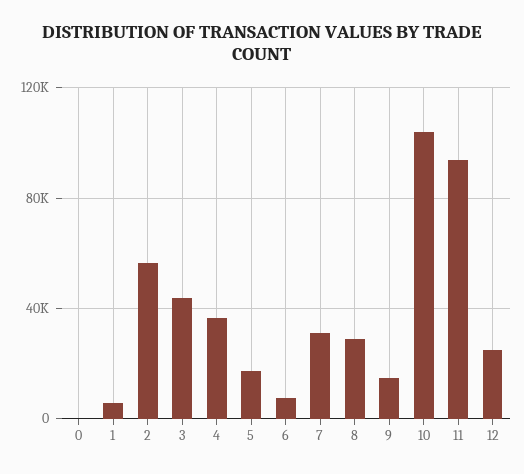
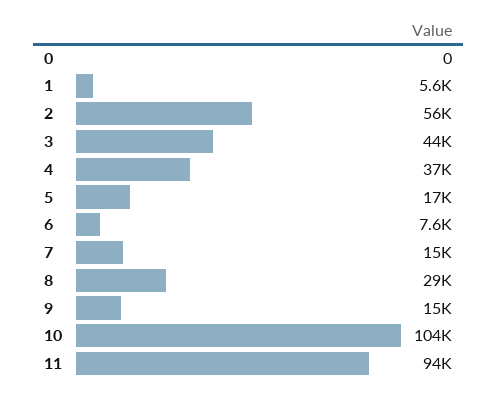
  {
    "0": 0,
    "1": 5600,
    "2": 56000,
    "3": 44000,
    "4": 37000,
    "5": 17000,
    "6": 7600,
-   "7": 30000,
+   "7": 15000,
    "8": 29000,
    "9": 15000,
    "10": 104000,
-   "11": 94000,
+   "11": 94000
-   "12": 25000
  }

